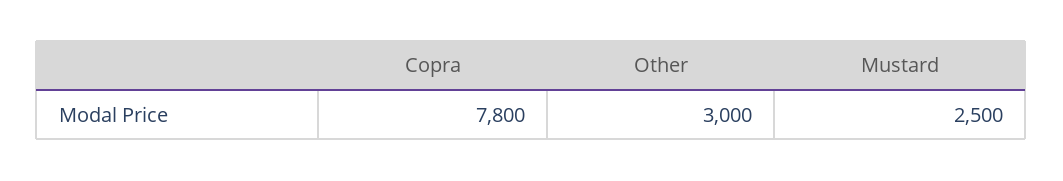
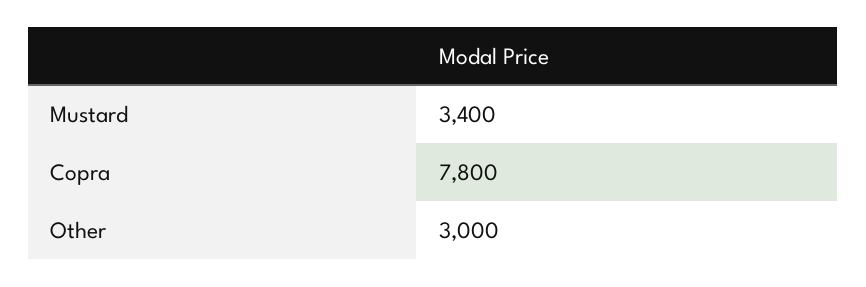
  {
    "Copra": 7800,
    "Other": 3000,
-   "Mustard": 2500
+   "Mustard": 3400
  }

